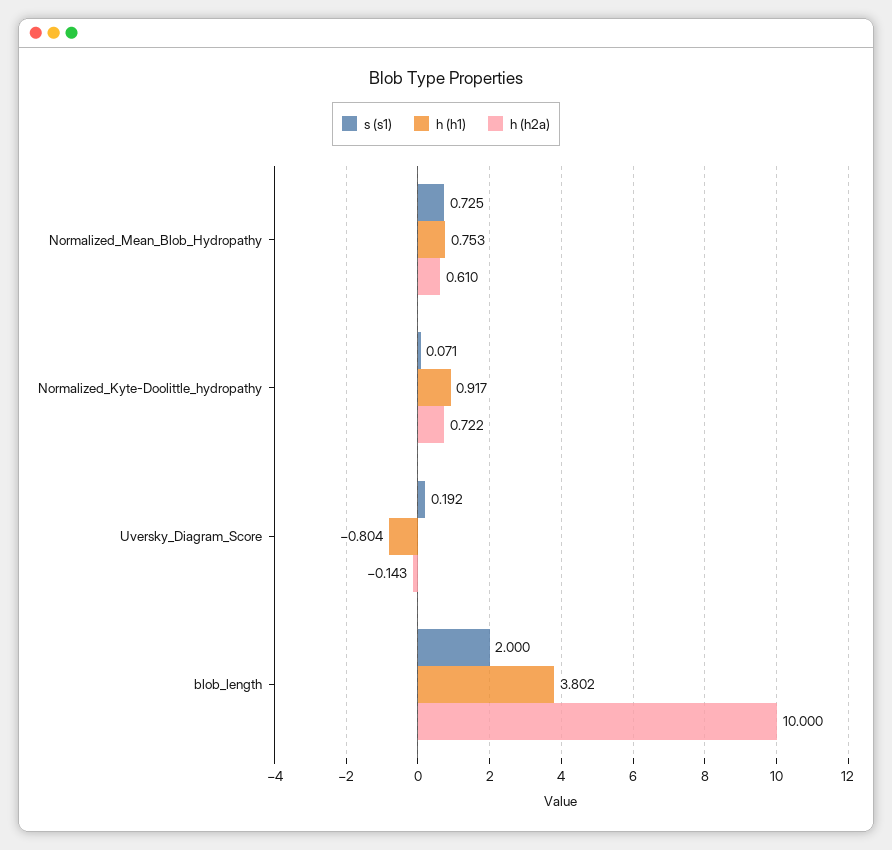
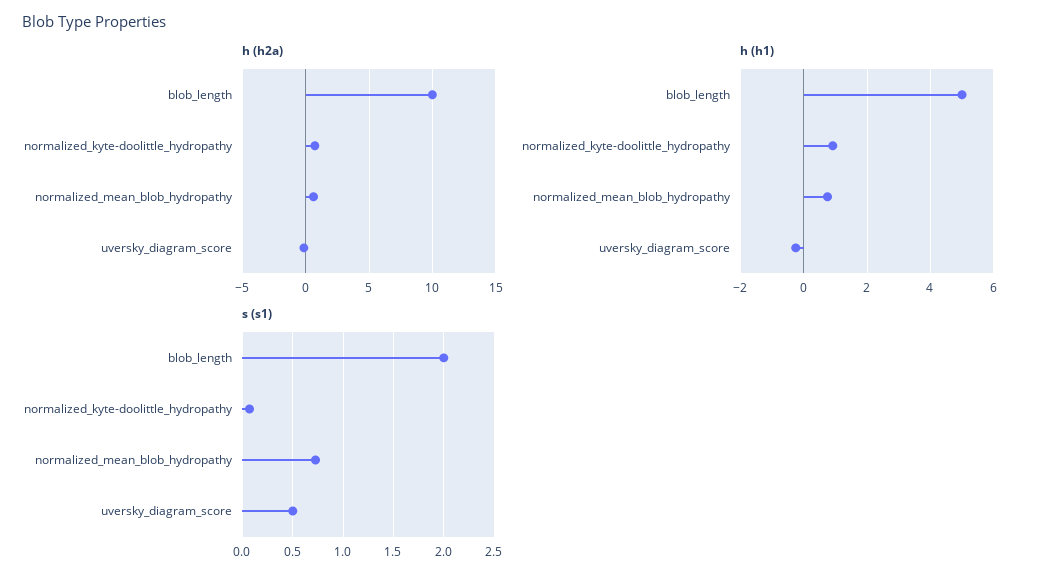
  {
    "s (s1)": {
      "Normalized_Mean_Blob_Hydropathy": 0.725,
      "Normalized_Kyte-Doolittle_hydropathy": 0.071,
-     "Uversky_Diagram_Score": 0.192,
+     "Uversky_Diagram_Score": 0.5,
      "blob_length": 2
    },
    "h (h1)": {
      "Normalized_Mean_Blob_Hydropathy": 0.753,
      "Normalized_Kyte-Doolittle_hydropathy": 0.917,
-     "Uversky_Diagram_Score": -0.804,
+     "Uversky_Diagram_Score": -0.2,
-     "blob_length": 3.802
+     "blob_length": 5
    },
    "h (h2a)": {
      "Normalized_Mean_Blob_Hydropathy": 0.61,
      "Normalized_Kyte-Doolittle_hydropathy": 0.722,
      "Uversky_Diagram_Score": -0.143,
      "blob_length": 10
    }
  }

